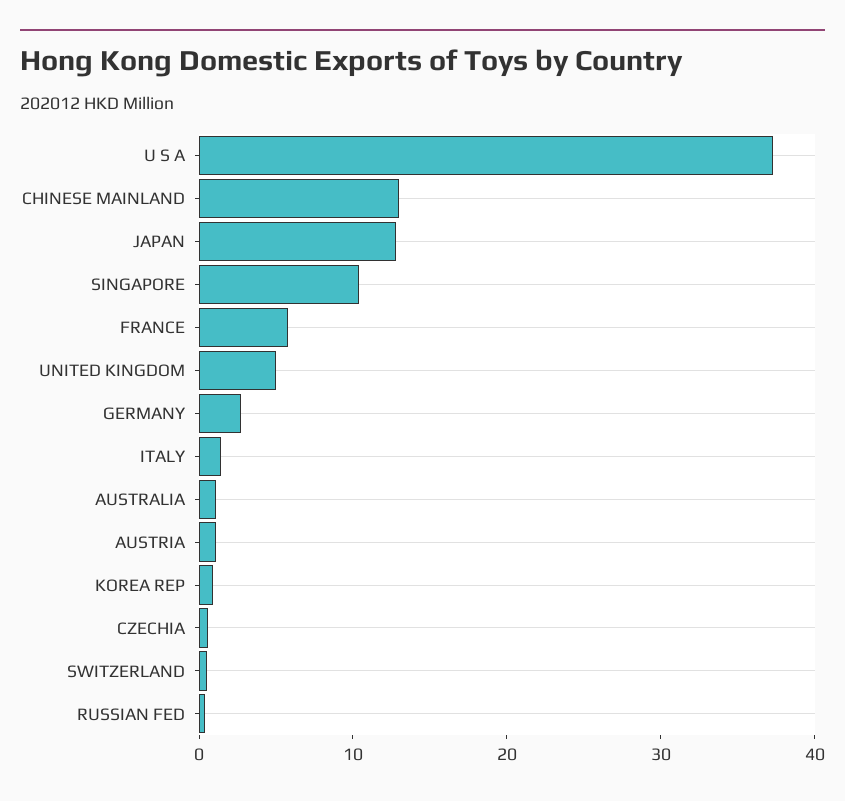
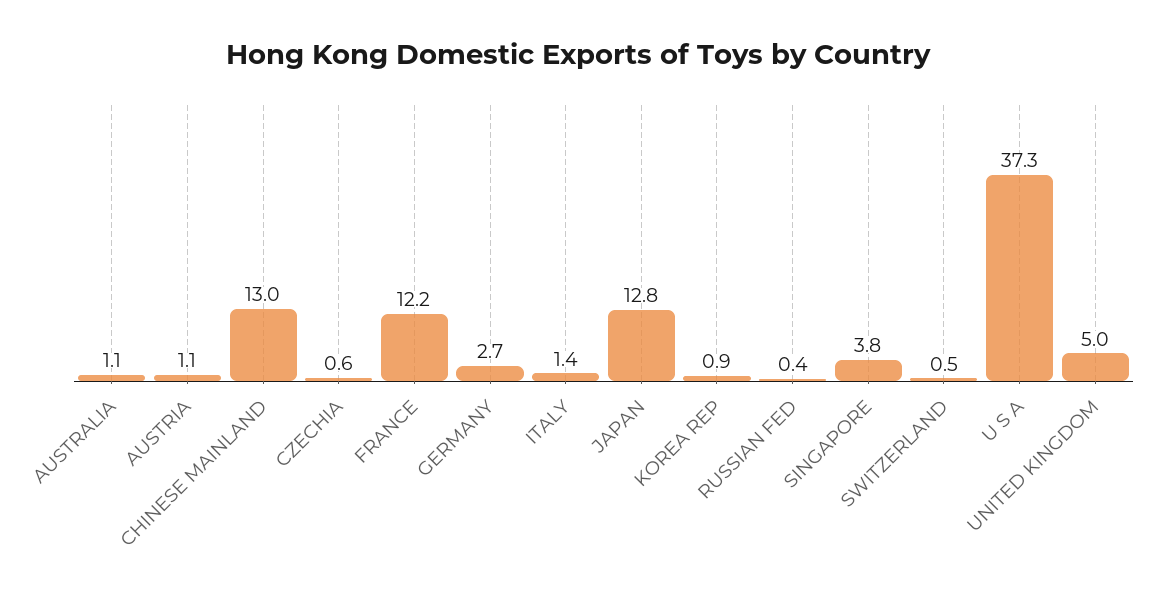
  {
    "U S A": 37.3,
    "CHINESE MAINLAND": 13,
    "JAPAN": 12.8,
-   "SINGAPORE": 10,
+   "SINGAPORE": 3.8,
-   "FRANCE": 6,
+   "FRANCE": 12.2,
    "UNITED KINGDOM": 5,
    "GERMANY": 2.7,
    "ITALY": 1.4,
    "AUSTRALIA": 1.1,
    "AUSTRIA": 1.1,
    "KOREA REP": 0.9,
    "CZECHIA": 0.6,
    "SWITZERLAND": 0.5,
    "RUSSIAN FED": 0.4
  }

